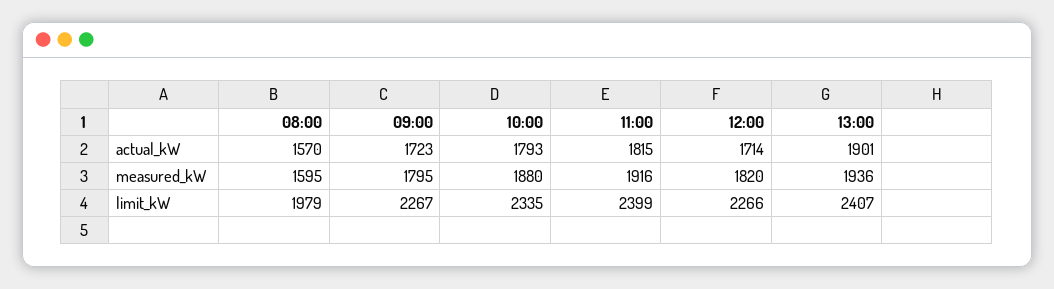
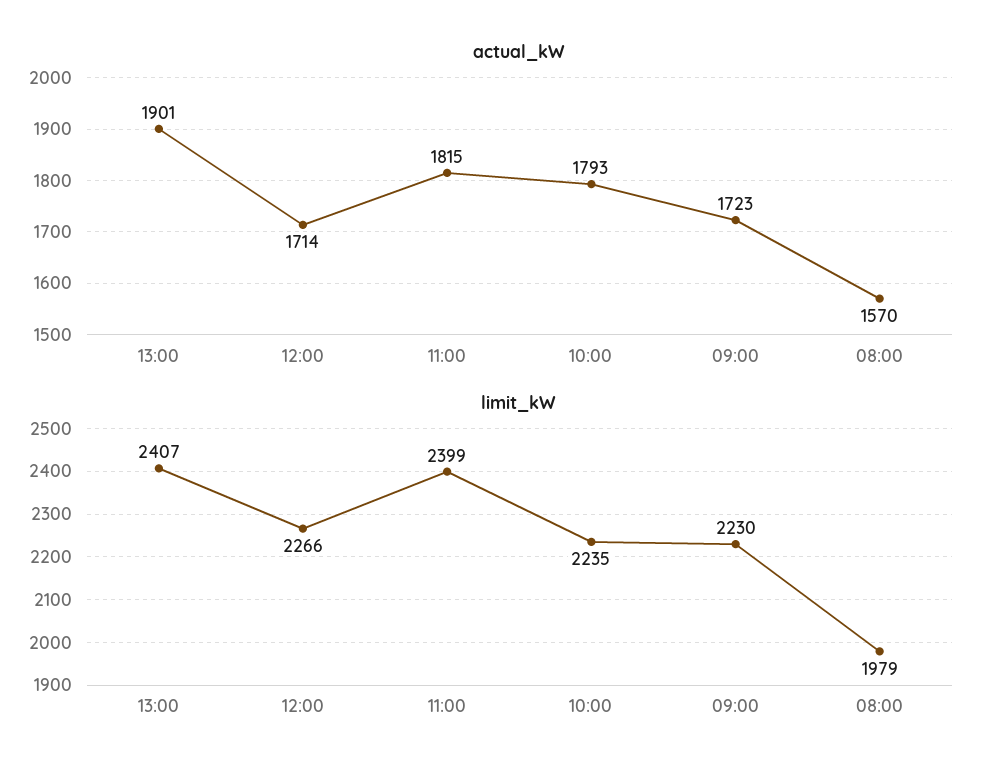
  {
    "actual_kW": {
      "08:00": 1570,
      "09:00": 1723,
      "10:00": 1793,
      "11:00": 1815,
      "12:00": 1714,
      "13:00": 1901
    },
-   "measured_kW": {
-     "08:00": 1595,
-     "09:00": 1795,
-     "10:00": 1880,
-     "11:00": 1916,
-     "12:00": 1820,
-     "13:00": 1936
-   },
    "limit_kW": {
      "08:00": 1979,
-     "09:00": 2267,
+     "09:00": 2230,
-     "10:00": 2335,
+     "10:00": 2235,
      "11:00": 2399,
      "12:00": 2266,
      "13:00": 2407
    }
  }

